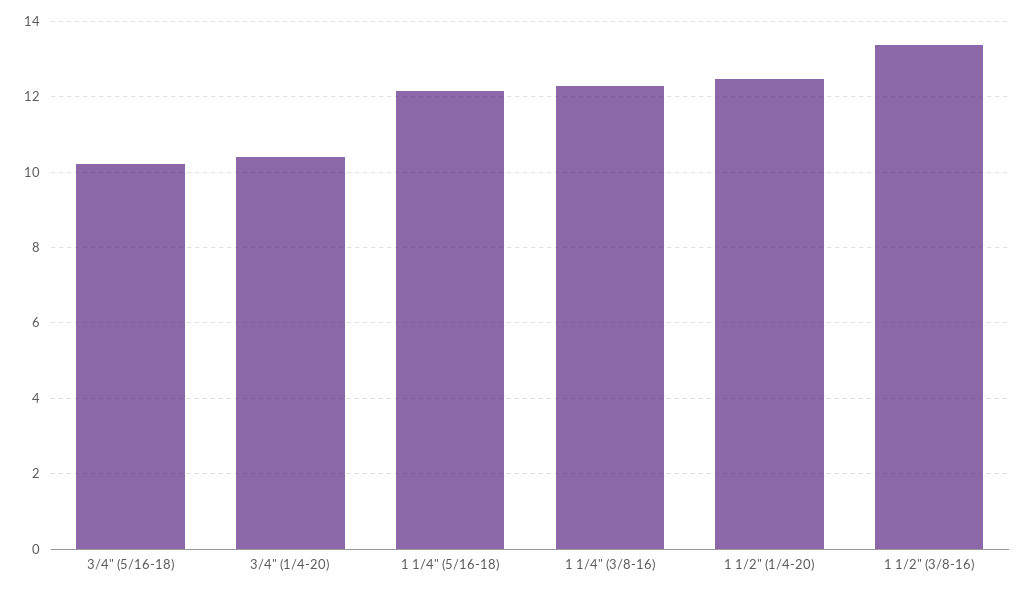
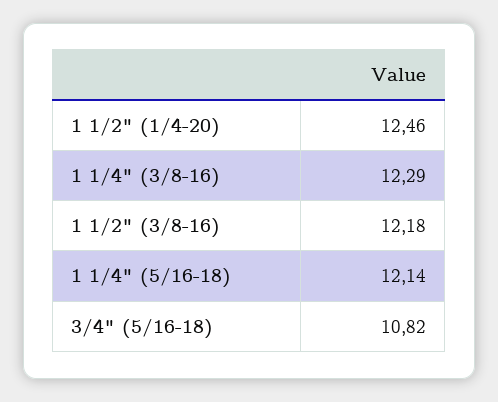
  {
-   "3/4\" (5/16-18)": 10.2,
+   "3/4\" (5/16-18)": 10.82,
-   "3/4\" (1/4-20)": 10.4,
    "1 1/4\" (5/16-18)": 12.14,
    "1 1/4\" (3/8-16)": 12.29,
    "1 1/2\" (1/4-20)": 12.46,
-   "1 1/2\" (3/8-16)": 13.4
+   "1 1/2\" (3/8-16)": 12.18
  }

